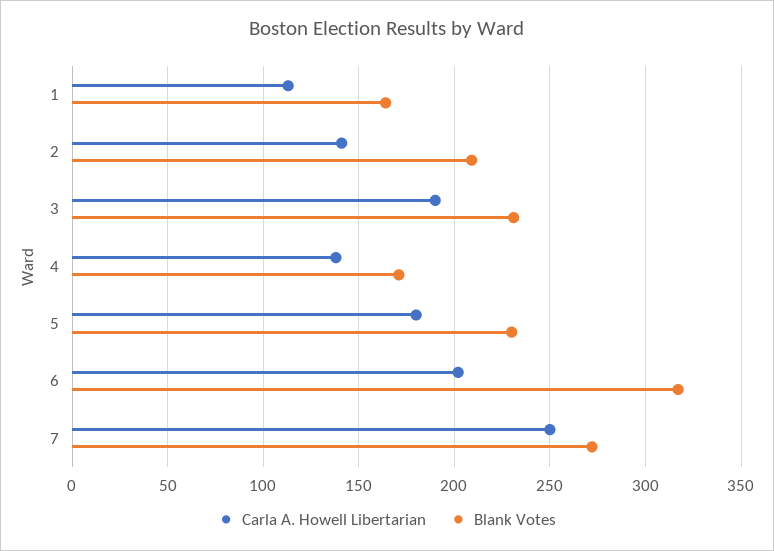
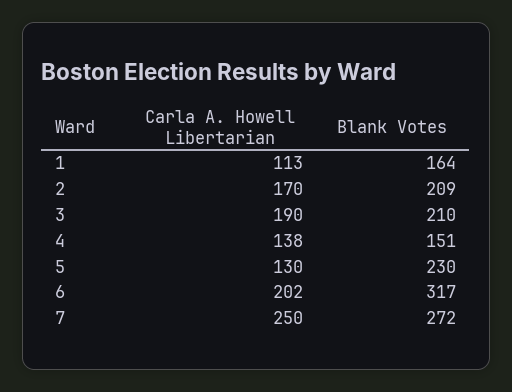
  {
    "Carla A. Howell Libertarian": {
      "1": 113,
-     "2": 140,
+     "2": 170,
      "3": 190,
      "4": 138,
-     "5": 180,
+     "5": 130,
      "6": 202,
      "7": 250
    },
    "Blank Votes": {
      "1": 164,
      "2": 209,
-     "3": 230,
+     "3": 210,
-     "4": 170,
+     "4": 151,
      "5": 230,
      "6": 317,
      "7": 272
    }
  }

